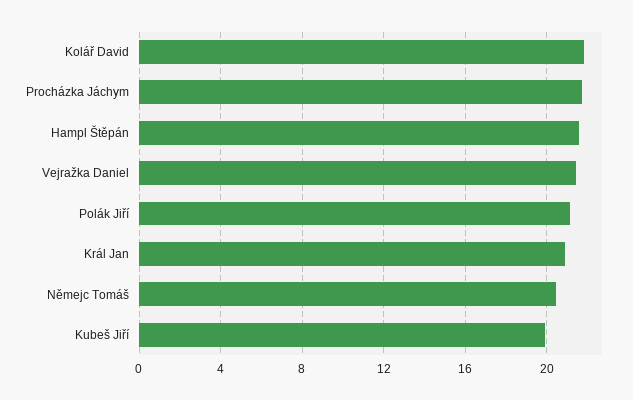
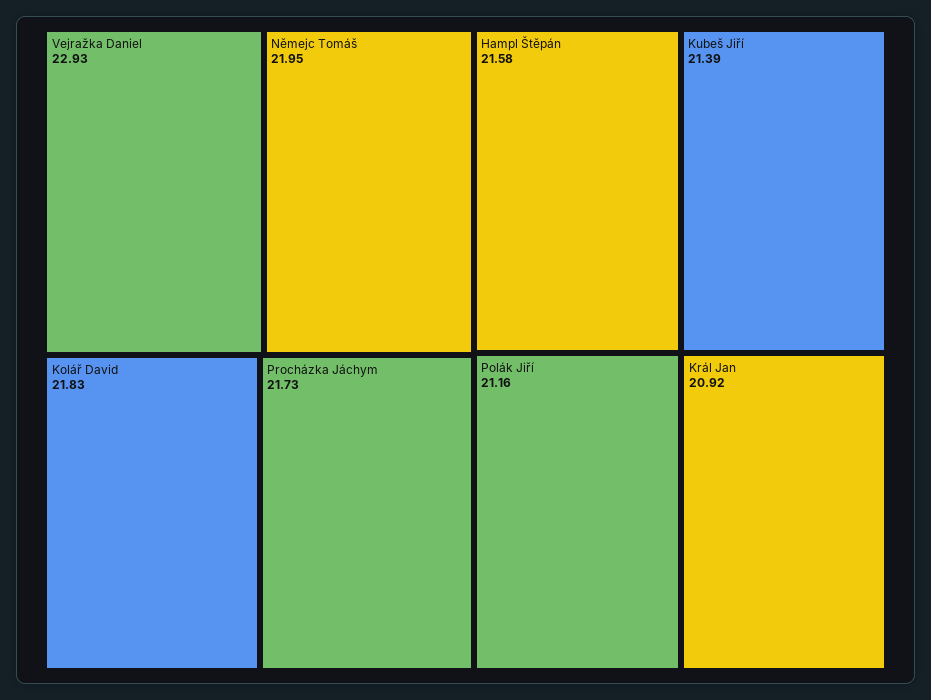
  {
    "Kolář David": 21.83,
    "Procházka Jáchym": 21.73,
    "Hampl Štěpán": 21.58,
-   "Vejražka Daniel": 21.5,
+   "Vejražka Daniel": 22.93,
    "Polák Jiří": 21.16,
    "Král Jan": 20.92,
-   "Němejc Tomáš": 20.5,
+   "Němejc Tomáš": 21.95,
-   "Kubeš Jiří": 20
+   "Kubeš Jiří": 21.39
  }

